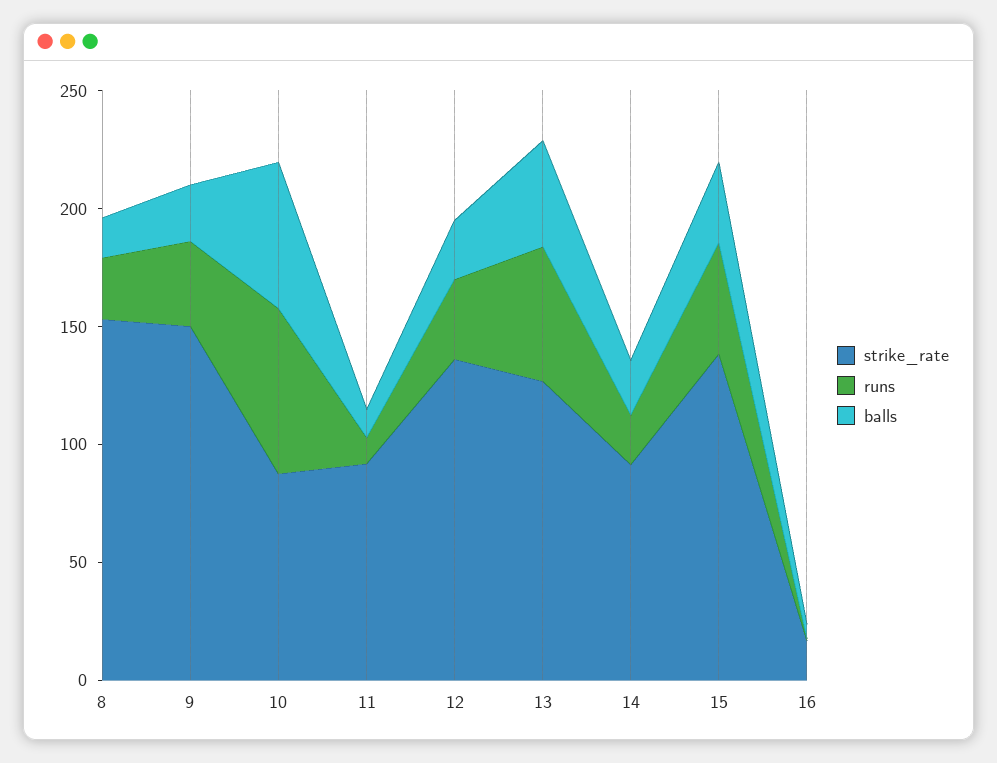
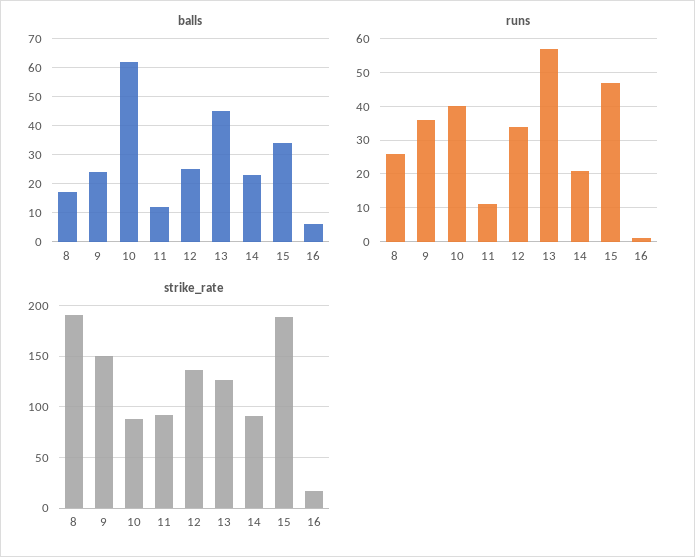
  {
    "strike_rate": {
-     "8": 150,
+     "8": 190,
      "9": 150,
      "10": 90,
      "11": 90,
      "12": 140,
      "13": 130,
      "14": 90,
-     "15": 140,
+     "15": 190,
      "16": 20
    },
    "runs": {
      "8": 25,
      "9": 35,
-     "10": 70,
+     "10": 40,
      "11": 10,
      "12": 35,
      "13": 55,
      "14": 20,
      "15": 45,
      "16": 0
    },
    "balls": {
      "8": 15,
      "9": 25,
      "10": 60,
      "11": 10,
      "12": 25,
      "13": 45,
      "14": 25,
      "15": 35,
      "16": 5
    }
  }

